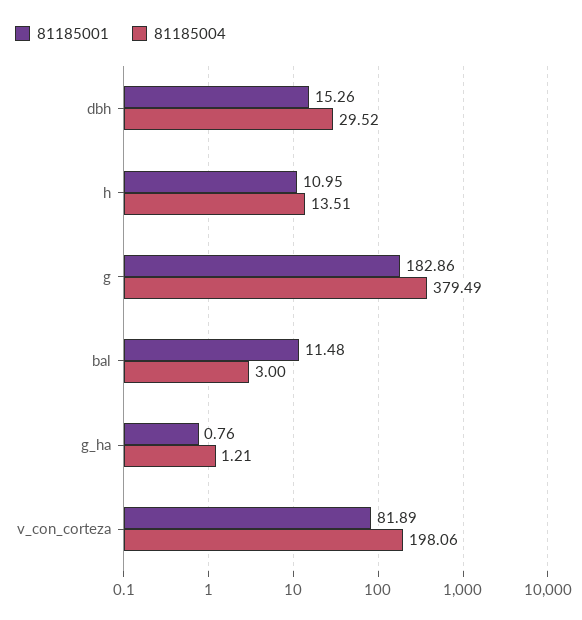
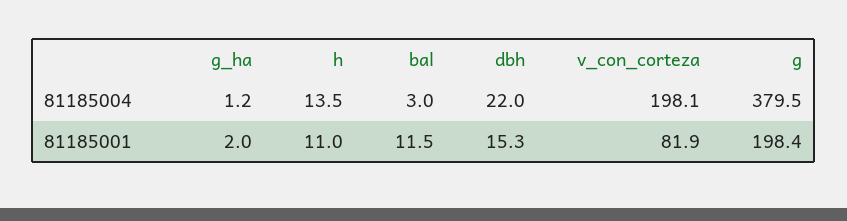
  {
    "81185001": {
      "dbh": 15.26,
      "h": 10.95,
-     "g": 182.86,
+     "g": 198.4,
      "bal": 11.48,
-     "g_ha": 0.76,
+     "g_ha": 2,
      "v_con_corteza": 81.89
    },
    "81185004": {
-     "dbh": 29.52,
+     "dbh": 22,
      "h": 13.51,
      "g": 379.49,
      "bal": 3,
      "g_ha": 1.21,
      "v_con_corteza": 198.06
    }
  }

